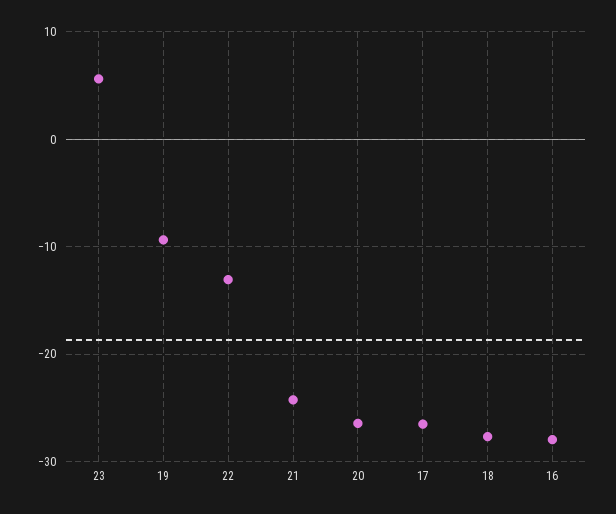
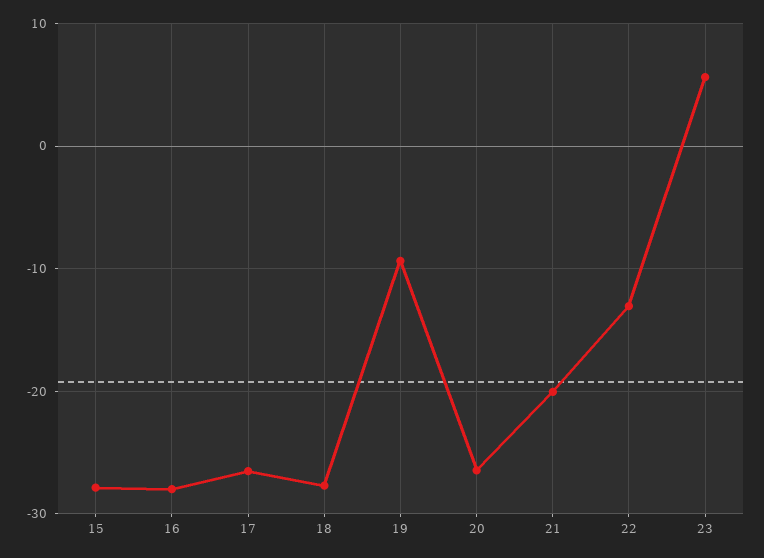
  {
    "23": 6,
    "19": -9,
    "22": -13,
-   "21": -24,
+   "21": -20,
    "20": -26,
    "17": -27,
    "18": -28,
-   "16": -28
+   "16": -28,
+   "15": -28
  }

